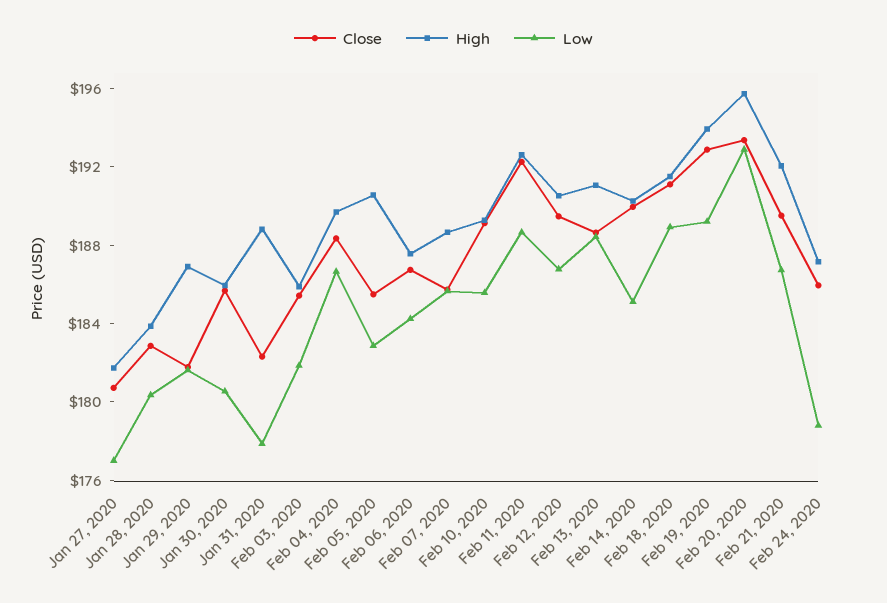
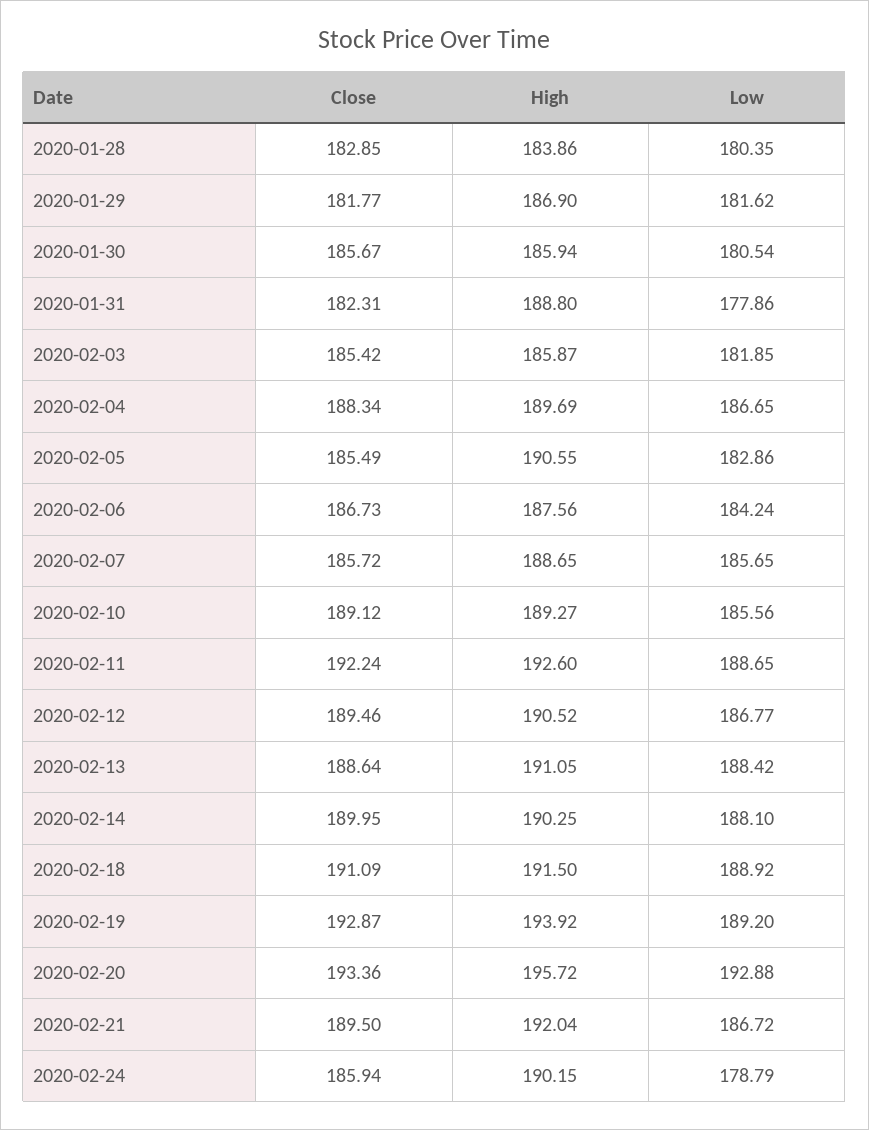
  {
    "Close": {
-     "Jan 27, 2020": 181,
      "Jan 28, 2020": 182.85,
      "Jan 29, 2020": 181.77,
      "Jan 30, 2020": 185.67,
      "Jan 31, 2020": 182.31,
      "Feb 03, 2020": 185.42,
      "Feb 04, 2020": 188.34,
      "Feb 05, 2020": 185.49,
      "Feb 06, 2020": 186.73,
      "Feb 07, 2020": 185.72,
      "Feb 10, 2020": 189.12,
      "Feb 11, 2020": 192.24,
      "Feb 12, 2020": 189.46,
      "Feb 13, 2020": 188.64,
      "Feb 14, 2020": 189.95,
      "Feb 18, 2020": 191.09,
      "Feb 19, 2020": 192.87,
      "Feb 20, 2020": 193.36,
      "Feb 21, 2020": 189.5,
      "Feb 24, 2020": 185.94
    },
    "High": {
-     "Jan 27, 2020": 182,
      "Jan 28, 2020": 183.86,
      "Jan 29, 2020": 186.9,
      "Jan 30, 2020": 185.94,
      "Jan 31, 2020": 188.8,
      "Feb 03, 2020": 185.87,
      "Feb 04, 2020": 189.69,
      "Feb 05, 2020": 190.55,
      "Feb 06, 2020": 187.56,
      "Feb 07, 2020": 188.65,
      "Feb 10, 2020": 189.27,
      "Feb 11, 2020": 192.6,
      "Feb 12, 2020": 190.52,
      "Feb 13, 2020": 191.05,
      "Feb 14, 2020": 190.25,
      "Feb 18, 2020": 191.5,
      "Feb 19, 2020": 193.92,
      "Feb 20, 2020": 195.72,
      "Feb 21, 2020": 192.04,
-     "Feb 24, 2020": 187
+     "Feb 24, 2020": 190.15
    },
    "Low": {
-     "Jan 27, 2020": 177,
      "Jan 28, 2020": 180.35,
      "Jan 29, 2020": 181.62,
      "Jan 30, 2020": 180.54,
      "Jan 31, 2020": 177.86,
      "Feb 03, 2020": 181.85,
      "Feb 04, 2020": 186.65,
      "Feb 05, 2020": 182.86,
      "Feb 06, 2020": 184.24,
      "Feb 07, 2020": 185.65,
      "Feb 10, 2020": 185.56,
      "Feb 11, 2020": 188.65,
      "Feb 12, 2020": 186.77,
      "Feb 13, 2020": 188.42,
-     "Feb 14, 2020": 185,
+     "Feb 14, 2020": 188.1,
      "Feb 18, 2020": 188.92,
      "Feb 19, 2020": 189.2,
      "Feb 20, 2020": 192.88,
      "Feb 21, 2020": 186.72,
      "Feb 24, 2020": 178.79
    }
  }

